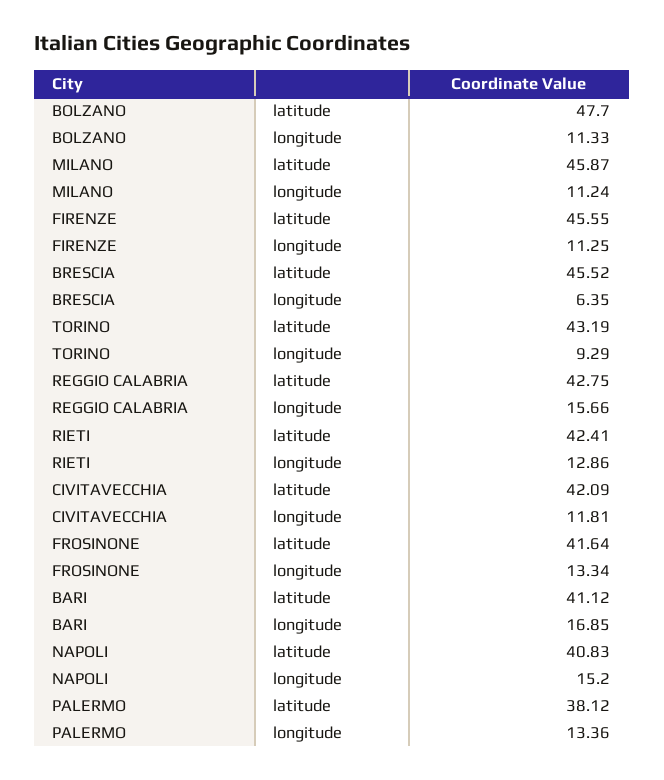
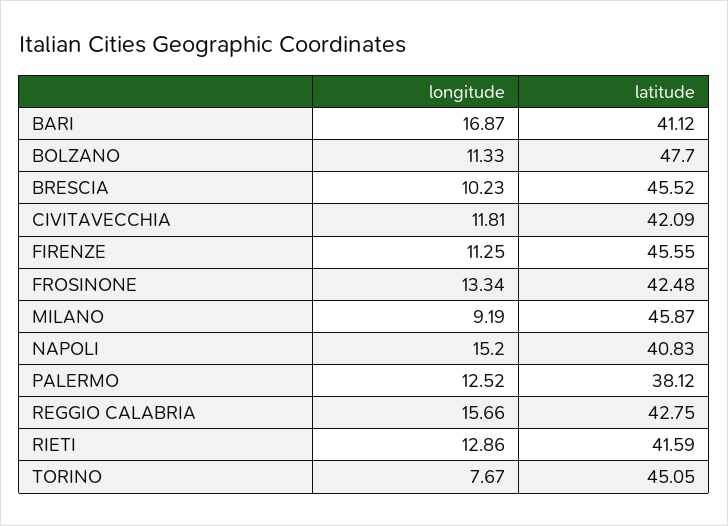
  {
    "BOLZANO": {
      "latitude": 47.7,
      "longitude": 11.33
    },
    "MILANO": {
      "latitude": 45.87,
-     "longitude": 11.24
+     "longitude": 9.19
    },
    "FIRENZE": {
      "latitude": 45.55,
      "longitude": 11.25
    },
    "BRESCIA": {
      "latitude": 45.52,
-     "longitude": 6.35
+     "longitude": 10.23
    },
    "TORINO": {
-     "latitude": 43.19,
+     "latitude": 45.05,
-     "longitude": 9.29
+     "longitude": 7.67
    },
    "REGGIO CALABRIA": {
      "latitude": 42.75,
      "longitude": 15.66
    },
    "RIETI": {
-     "latitude": 42.41,
+     "latitude": 41.59,
      "longitude": 12.86
    },
    "CIVITAVECCHIA": {
      "latitude": 42.09,
      "longitude": 11.81
    },
    "FROSINONE": {
-     "latitude": 41.64,
+     "latitude": 42.48,
      "longitude": 13.34
    },
    "BARI": {
      "latitude": 41.12,
-     "longitude": 16.85
+     "longitude": 16.87
    },
    "NAPOLI": {
      "latitude": 40.83,
      "longitude": 15.2
    },
    "PALERMO": {
      "latitude": 38.12,
-     "longitude": 13.36
+     "longitude": 12.52
    }
  }

